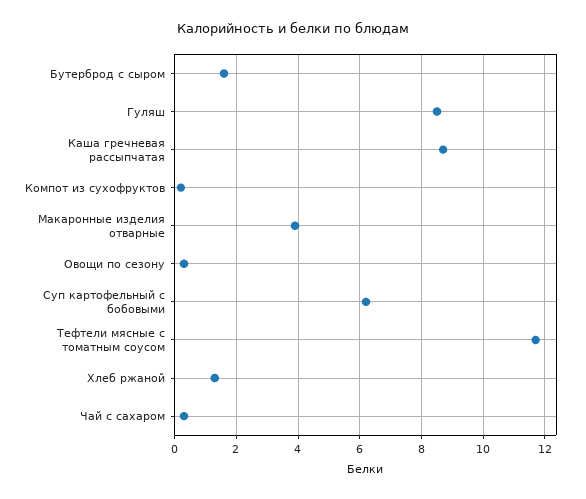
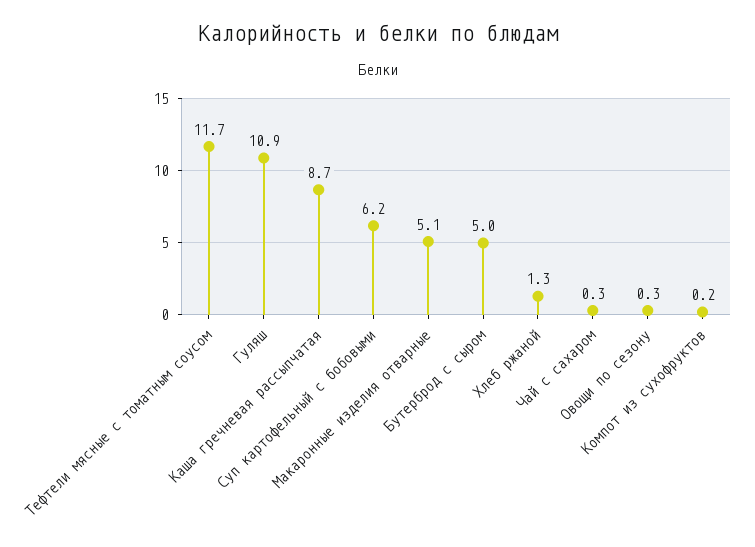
  {
-   "Бутерброд с сыром": 1.5,
+   "Бутерброд с сыром": 5,
-   "Гуляш": 8.5,
+   "Гуляш": 10.9,
    "Каша гречневая рассыпчатая": 8.7,
    "Компот из сухофруктов": 0.2,
-   "Макаронные изделия отварные": 4,
+   "Макаронные изделия отварные": 5.1,
    "Овощи по сезону": 0.3,
    "Суп картофельный с бобовыми": 6.2,
    "Тефтели мясные с томатным соусом": 11.7,
    "Хлеб ржаной": 1.3,
    "Чай с сахаром": 0.3
  }

